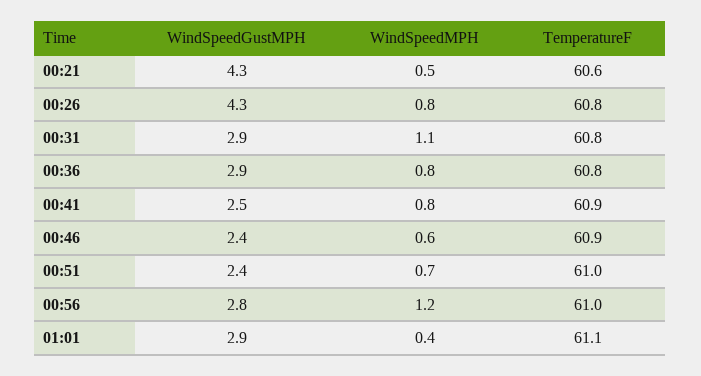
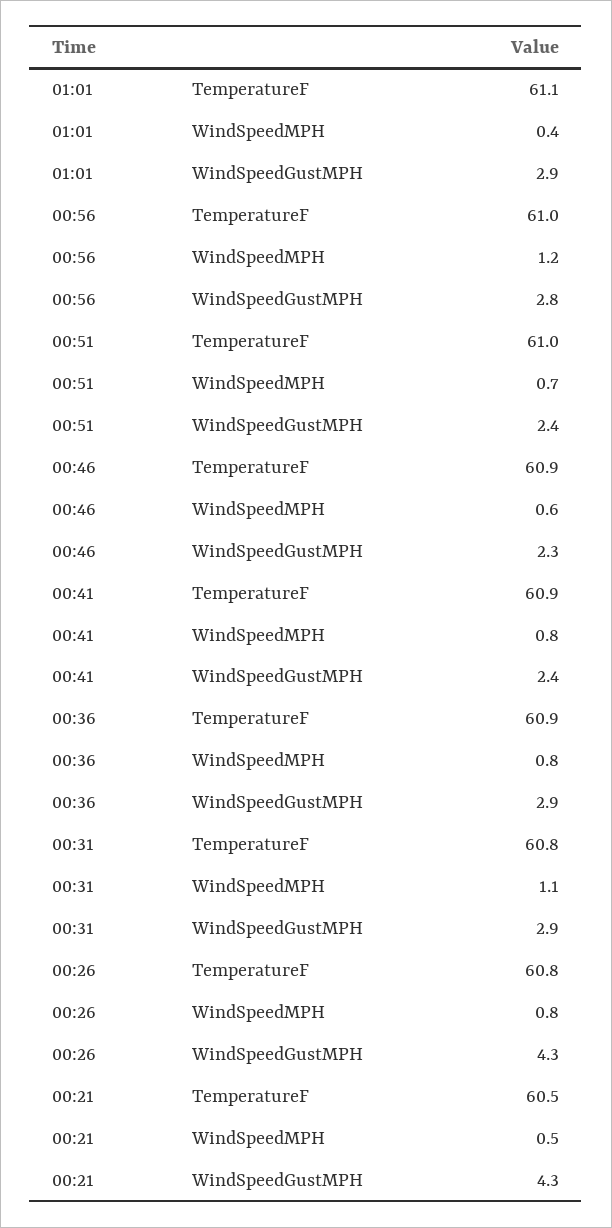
  {
    "WindSpeedGustMPH": {
      "00:21": 4.3,
      "00:26": 4.3,
      "00:31": 2.9,
      "00:36": 2.9,
-     "00:41": 2.5,
+     "00:41": 2.4,
-     "00:46": 2.4,
+     "00:46": 2.3,
      "00:51": 2.4,
      "00:56": 2.8,
      "01:01": 2.9
    },
    "WindSpeedMPH": {
      "00:21": 0.5,
      "00:26": 0.8,
      "00:31": 1.1,
      "00:36": 0.8,
      "00:41": 0.8,
      "00:46": 0.6,
      "00:51": 0.7,
      "00:56": 1.2,
      "01:01": 0.4
    },
    "TemperatureF": {
-     "00:21": 60.6,
+     "00:21": 60.5,
      "00:26": 60.8,
      "00:31": 60.8,
-     "00:36": 60.8,
+     "00:36": 60.9,
      "00:41": 60.9,
      "00:46": 60.9,
      "00:51": 61,
      "00:56": 61,
      "01:01": 61.1
    }
  }

